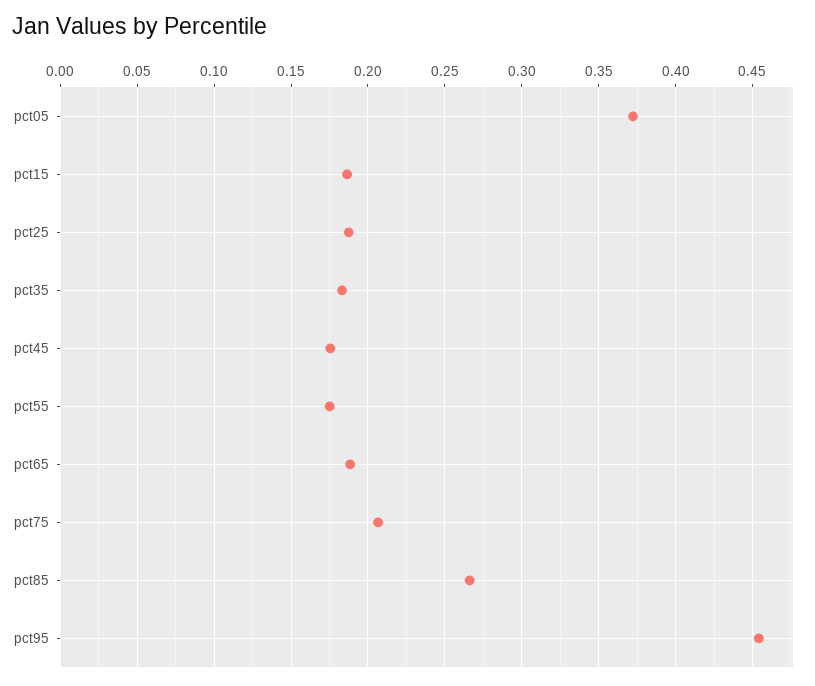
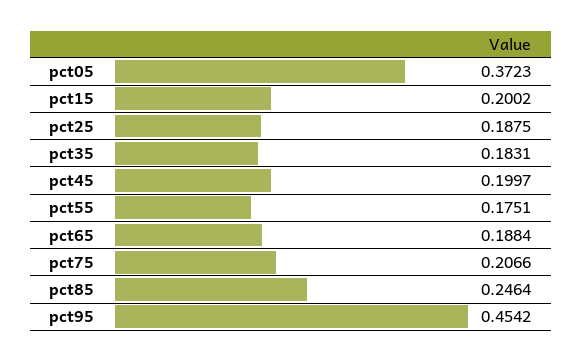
  {
    "pct05": 0.3723,
-   "pct15": 0.185,
+   "pct15": 0.2002,
    "pct25": 0.1875,
    "pct35": 0.1831,
-   "pct45": 0.175,
+   "pct45": 0.1997,
    "pct55": 0.1751,
    "pct65": 0.1884,
    "pct75": 0.2066,
-   "pct85": 0.265,
+   "pct85": 0.2464,
    "pct95": 0.4542
  }

